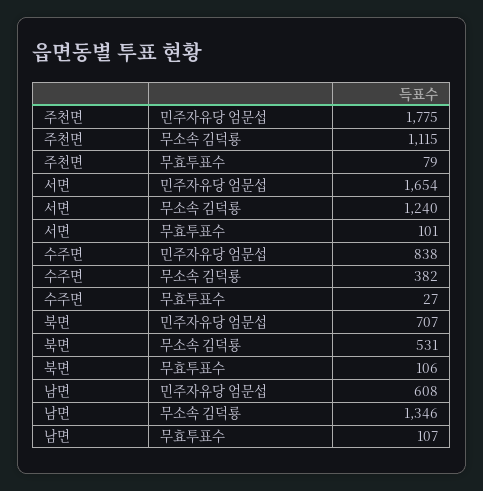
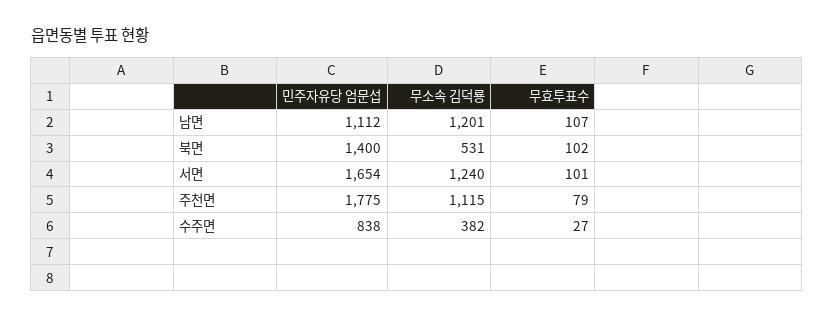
  {
    "주천면": {
      "민주자유당 엄문섭": 1775,
      "무소속 김덕룡": 1115,
      "무효투표수": 79
    },
    "서면": {
      "민주자유당 엄문섭": 1654,
      "무소속 김덕룡": 1240,
      "무효투표수": 101
    },
    "수주면": {
      "민주자유당 엄문섭": 838,
      "무소속 김덕룡": 382,
      "무효투표수": 27
    },
    "북면": {
-     "민주자유당 엄문섭": 707,
+     "민주자유당 엄문섭": 1400,
      "무소속 김덕룡": 531,
-     "무효투표수": 106
+     "무효투표수": 102
    },
    "남면": {
-     "민주자유당 엄문섭": 608,
+     "민주자유당 엄문섭": 1112,
-     "무소속 김덕룡": 1346,
+     "무소속 김덕룡": 1201,
      "무효투표수": 107
    }
  }

